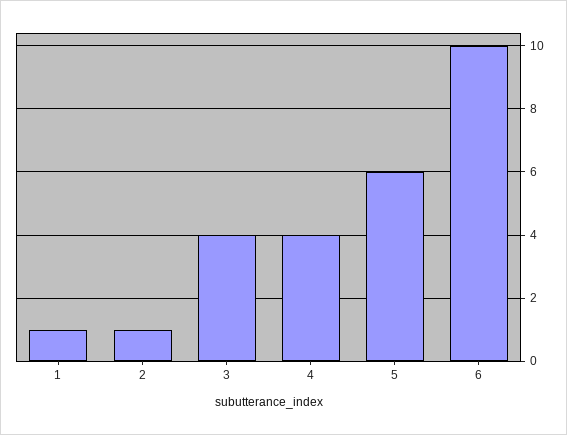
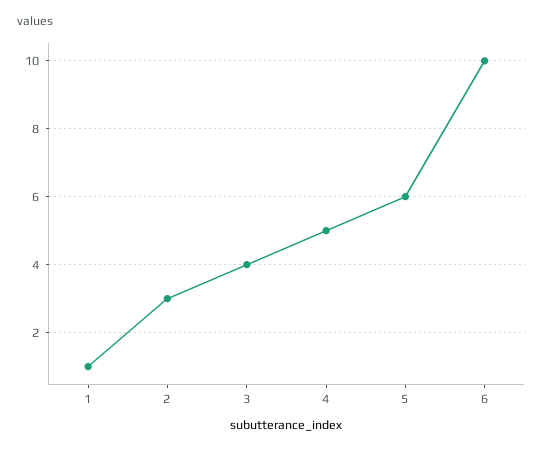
  {
    "1": 1,
-   "2": 1,
+   "2": 3,
    "3": 4,
-   "4": 4,
+   "4": 5,
    "5": 6,
    "6": 10
  }

